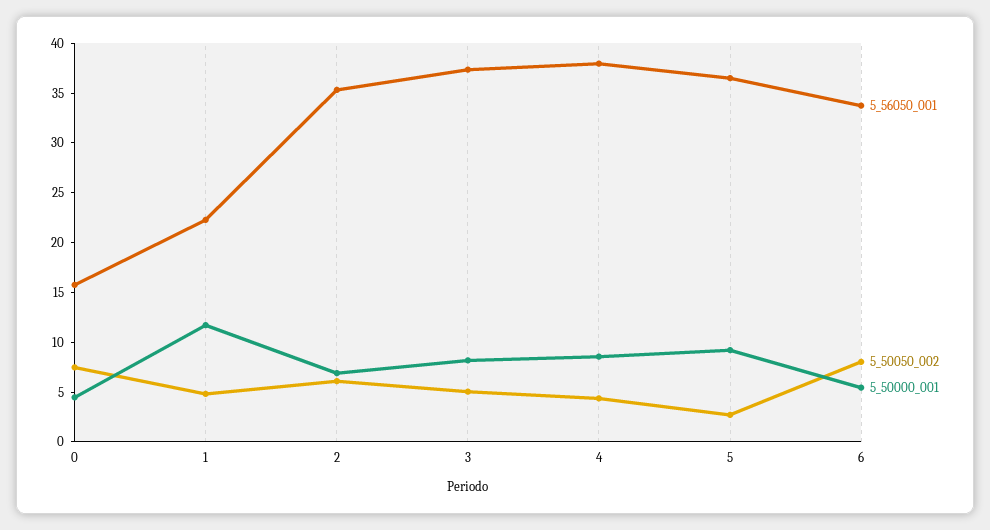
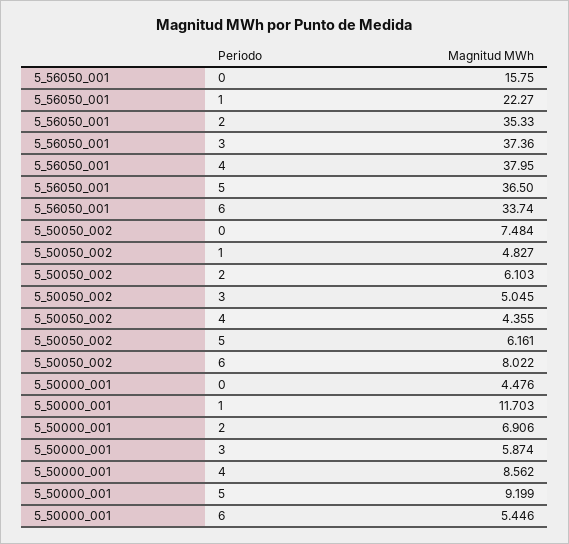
  {
    "5_56050_001": {
      "0": 15.75,
      "1": 22.27,
      "2": 35.33,
      "3": 37.36,
      "4": 37.95,
      "5": 36.5,
      "6": 33.74
    },
    "5_50050_002": {
      "0": 7.484,
      "1": 4.827,
      "2": 6.103,
      "3": 5.045,
      "4": 4.355,
-     "5": 3,
+     "5": 6.161,
      "6": 8.022
    },
    "5_50000_001": {
      "0": 4.476,
      "1": 11.703,
      "2": 6.906,
-     "3": 8,
+     "3": 5.874,
      "4": 8.562,
      "5": 9.199,
      "6": 5.446
    }
  }

